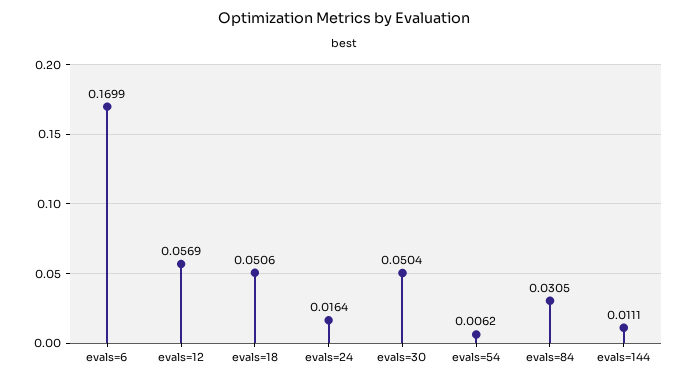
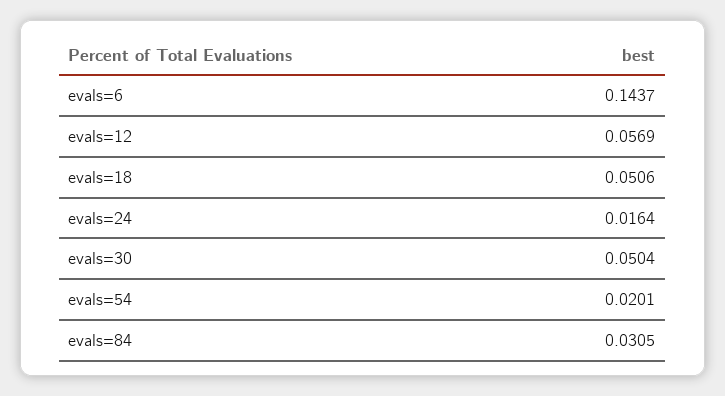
  {
-   "evals=6": 0.1699,
+   "evals=6": 0.1437,
    "evals=12": 0.0569,
    "evals=18": 0.0506,
    "evals=24": 0.0164,
    "evals=30": 0.0504,
-   "evals=54": 0.0062,
+   "evals=54": 0.0201,
-   "evals=84": 0.0305,
+   "evals=84": 0.0305
-   "evals=144": 0.0111
  }

